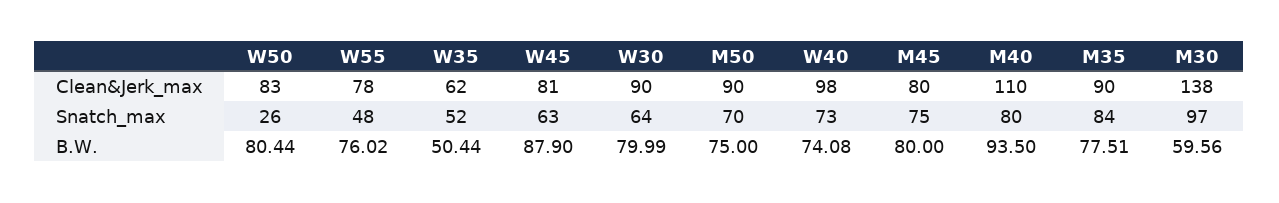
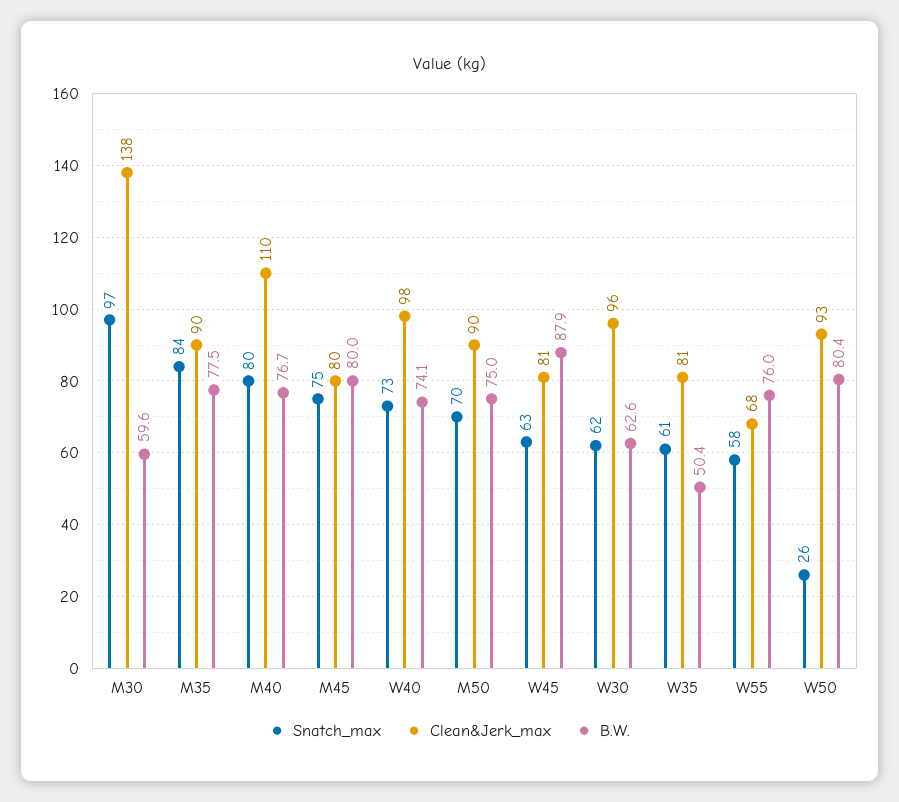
  {
    "Clean&Jerk_max": {
-     "W50": 83,
+     "W50": 93,
-     "W55": 78,
+     "W55": 68,
-     "W35": 62,
+     "W35": 81,
      "W45": 81,
-     "W30": 90,
+     "W30": 96,
      "M50": 90,
      "W40": 98,
      "M45": 80,
      "M40": 110,
      "M35": 90,
      "M30": 138
    },
    "Snatch_max": {
      "W50": 26,
-     "W55": 48,
+     "W55": 58,
-     "W35": 52,
+     "W35": 61,
      "W45": 63,
-     "W30": 64,
+     "W30": 62,
      "M50": 70,
      "W40": 73,
      "M45": 75,
      "M40": 80,
      "M35": 84,
      "M30": 97
    },
    "B.W.": {
      "W50": 80.44,
      "W55": 76.02,
      "W35": 50.44,
      "W45": 87.9,
-     "W30": 79.99,
+     "W30": 62.6,
      "M50": 75,
      "W40": 74.08,
      "M45": 80,
-     "M40": 93.5,
+     "M40": 76.7,
      "M35": 77.51,
      "M30": 59.56
    }
  }

